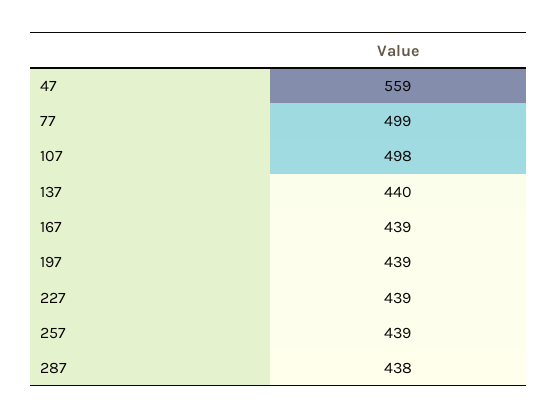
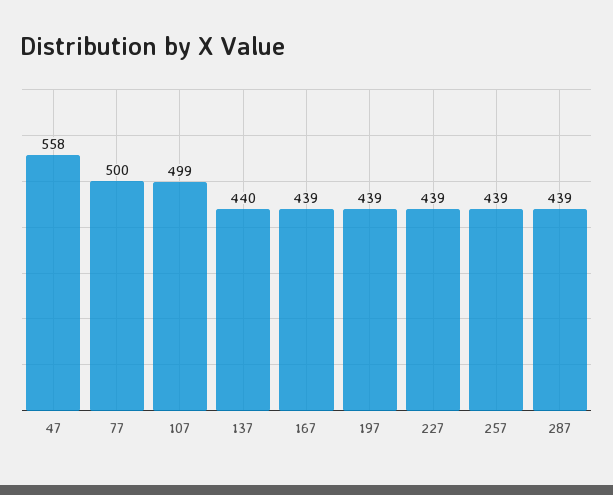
  {
-   "47": 559,
+   "47": 558,
-   "77": 499,
+   "77": 500,
-   "107": 498,
+   "107": 499,
    "137": 440,
    "167": 439,
    "197": 439,
    "227": 439,
    "257": 439,
-   "287": 438
+   "287": 439
  }

